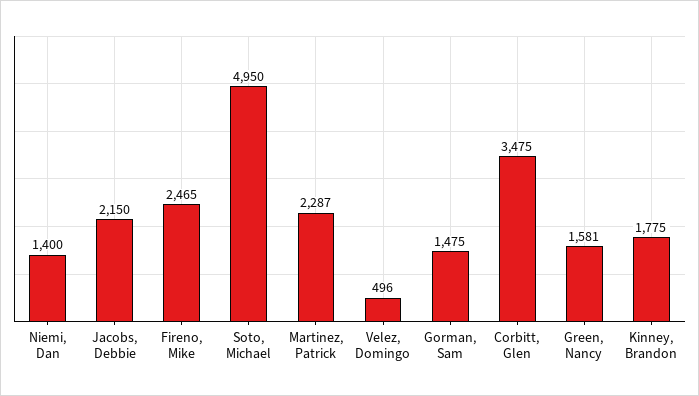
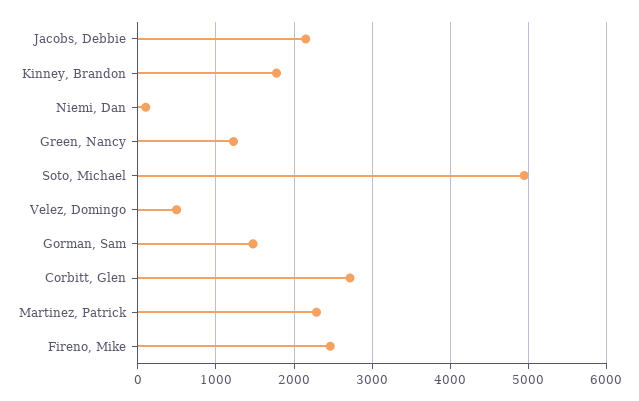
  {
-   "Niemi, Dan": 1400,
+   "Niemi, Dan": 100,
    "Jacobs, Debbie": 2150,
    "Fireno, Mike": 2465,
    "Soto, Michael": 4950,
    "Martinez, Patrick": 2287,
    "Velez, Domingo": 496,
    "Gorman, Sam": 1475,
-   "Corbitt, Glen": 3475,
+   "Corbitt, Glen": 2700,
-   "Green, Nancy": 1581,
+   "Green, Nancy": 1200,
    "Kinney, Brandon": 1775
  }

